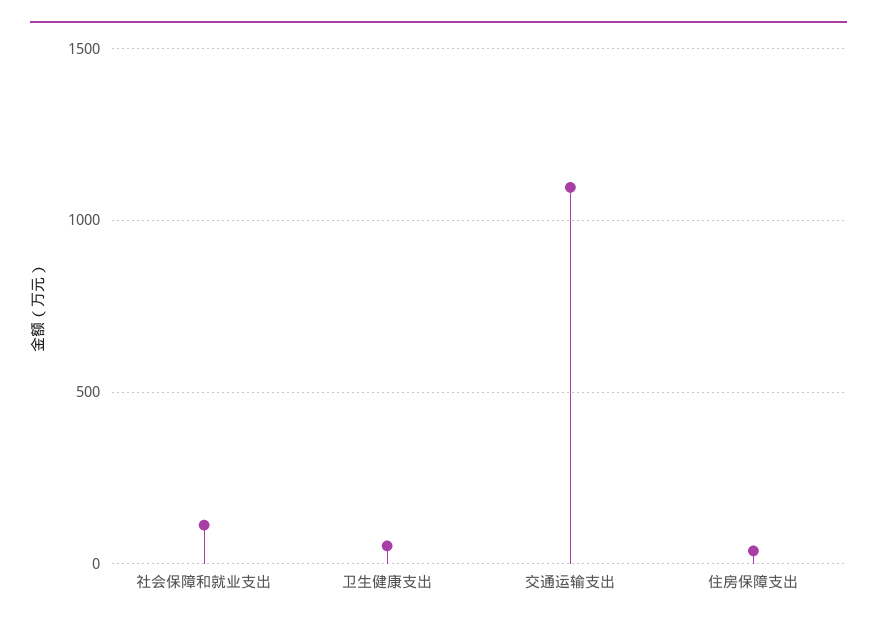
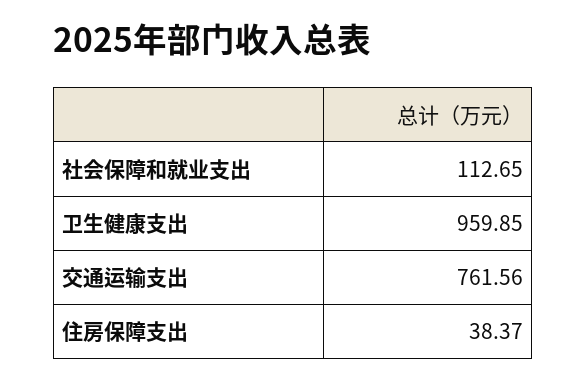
  {
    "社会保障和就业支出": 112.65,
-   "卫生健康支出": 50,
+   "卫生健康支出": 959.85,
-   "交通运输支出": 1100,
+   "交通运输支出": 761.56,
    "住房保障支出": 38.37
  }

